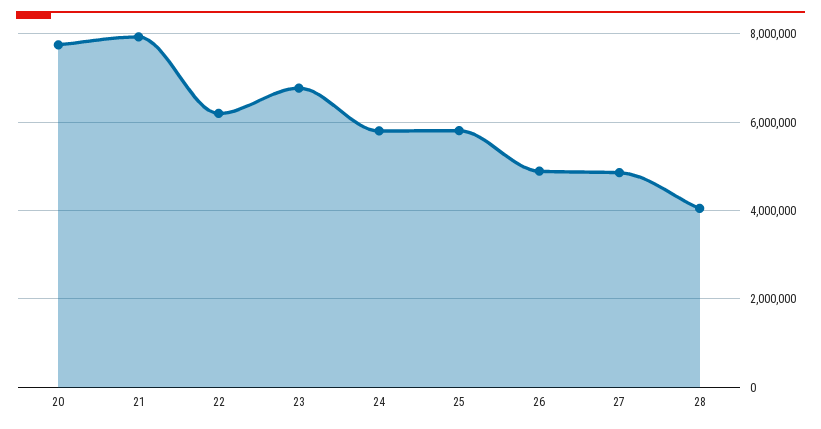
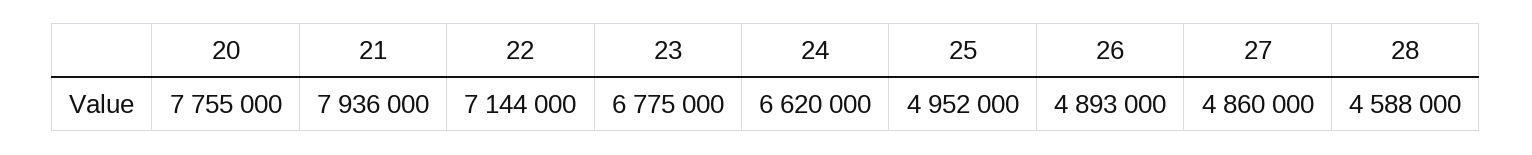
  {
    "20": 7755000,
    "21": 7936000,
-   "22": 6200000,
+   "22": 7144000,
    "23": 6775000,
-   "24": 5800000,
+   "24": 6620000,
-   "25": 5800000,
+   "25": 4952000,
    "26": 4893000,
    "27": 4860000,
-   "28": 4000000
+   "28": 4588000
  }

